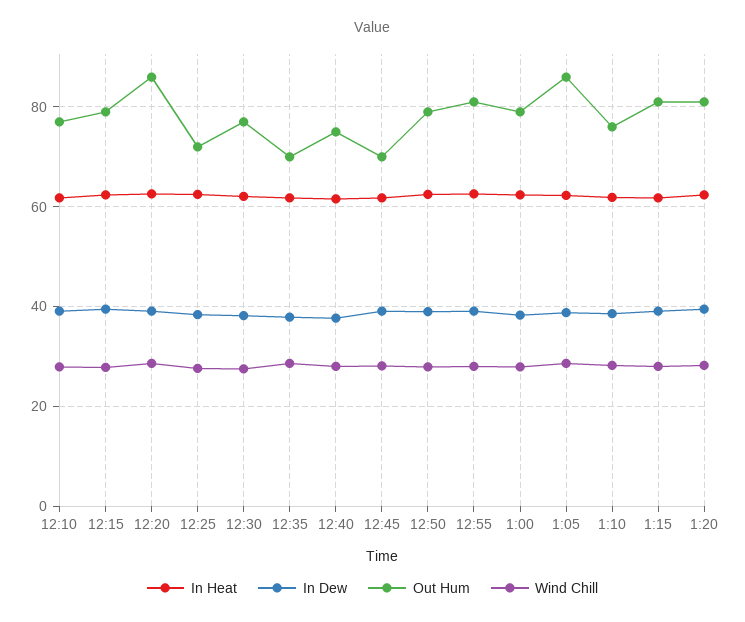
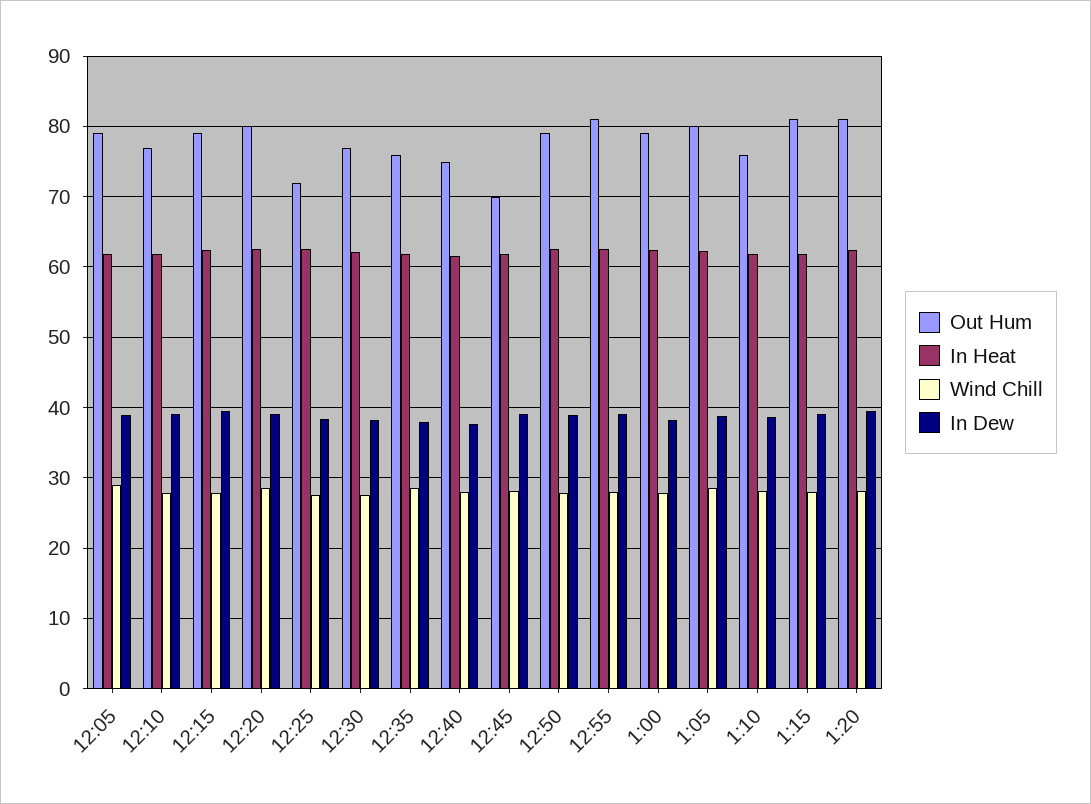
  {
    "In Heat": {
      "12:10": 62,
      "12:15": 62,
      "12:20": 63,
      "12:25": 63,
      "12:30": 62,
      "12:35": 62,
      "12:40": 62,
      "12:45": 62,
      "12:50": 63,
      "12:55": 63,
      "1:00": 62,
      "1:05": 62,
      "1:10": 62,
      "1:15": 62,
-     "1:20": 62
+     "1:20": 62,
+     "12:05": 62
    },
    "In Dew": {
      "12:10": 39,
      "12:15": 40,
      "12:20": 39,
      "12:25": 38,
      "12:30": 38,
      "12:35": 38,
      "12:40": 38,
      "12:45": 39,
      "12:50": 39,
      "12:55": 39,
      "1:00": 38,
      "1:05": 39,
      "1:10": 39,
      "1:15": 39,
-     "1:20": 40
+     "1:20": 40,
+     "12:05": 39
    },
    "Out Hum": {
      "12:10": 77,
      "12:15": 79,
-     "12:20": 86,
+     "12:20": 80,
      "12:25": 72,
      "12:30": 77,
-     "12:35": 70,
+     "12:35": 76,
      "12:40": 75,
      "12:45": 70,
      "12:50": 79,
      "12:55": 81,
      "1:00": 79,
-     "1:05": 86,
+     "1:05": 80,
      "1:10": 76,
      "1:15": 81,
-     "1:20": 81
+     "1:20": 81,
+     "12:05": 79
    },
    "Wind Chill": {
      "12:10": 28,
      "12:15": 28,
      "12:20": 29,
      "12:25": 28,
      "12:30": 28,
      "12:35": 29,
      "12:40": 28,
      "12:45": 28,
      "12:50": 28,
      "12:55": 28,
      "1:00": 28,
      "1:05": 29,
      "1:10": 28,
      "1:15": 28,
-     "1:20": 28
+     "1:20": 28,
+     "12:05": 29
    }
  }

